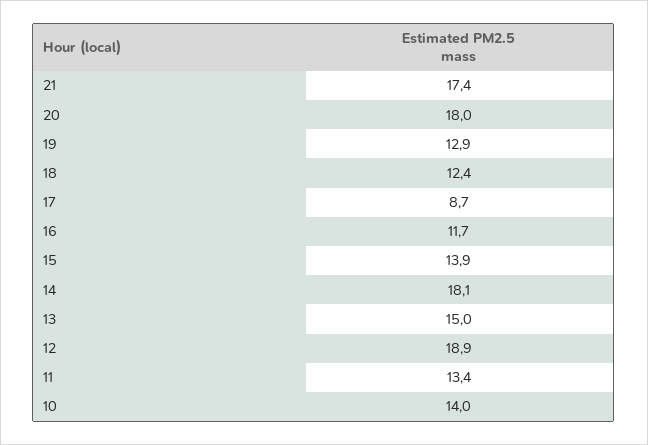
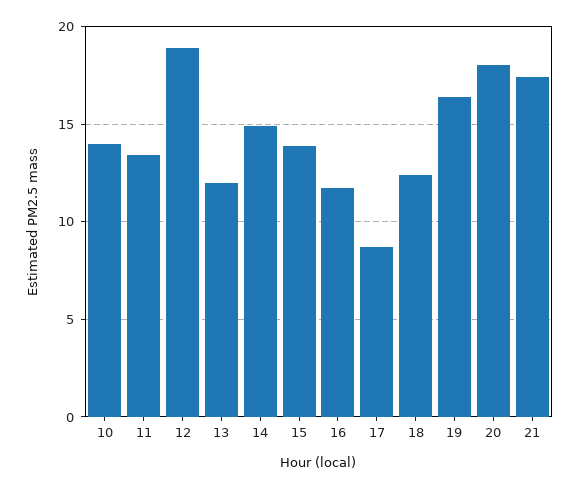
  {
    "21": 17.4,
    "20": 18,
-   "19": 12.9,
+   "19": 16.5,
    "18": 12.4,
    "17": 8.7,
    "16": 11.7,
    "15": 13.9,
-   "14": 18.1,
+   "14": 15,
-   "13": 15,
+   "13": 12,
    "12": 18.9,
    "11": 13.4,
    "10": 14
  }

